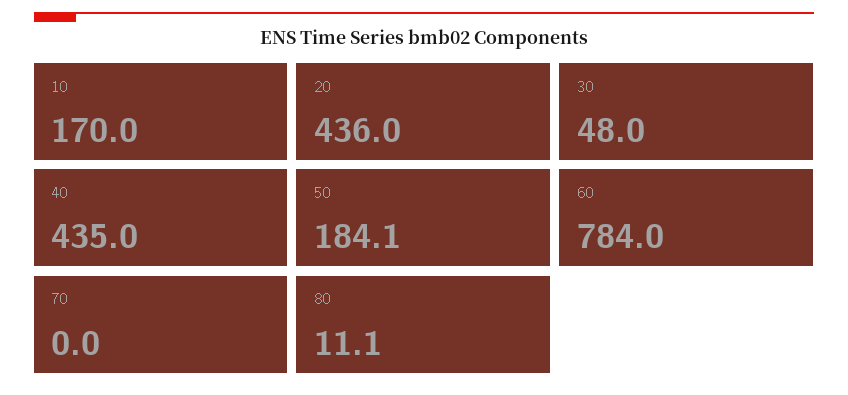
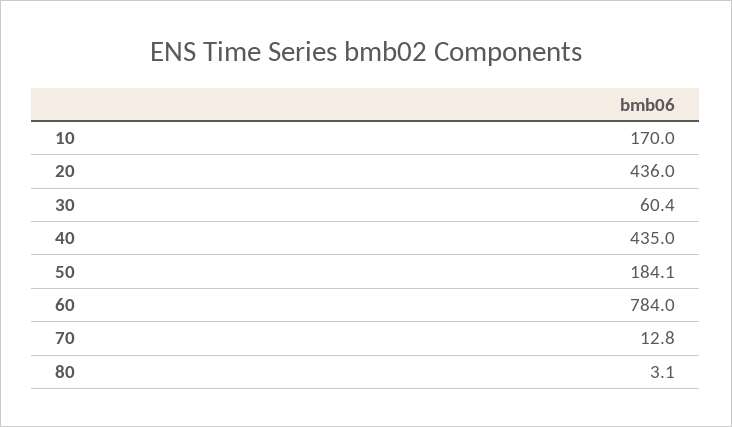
  {
    "10": 170,
    "20": 436,
-   "30": 48,
+   "30": 60.4,
    "40": 435,
    "50": 184.1,
    "60": 784,
-   "70": 0,
+   "70": 12.8,
-   "80": 11.1
+   "80": 3.1
  }

